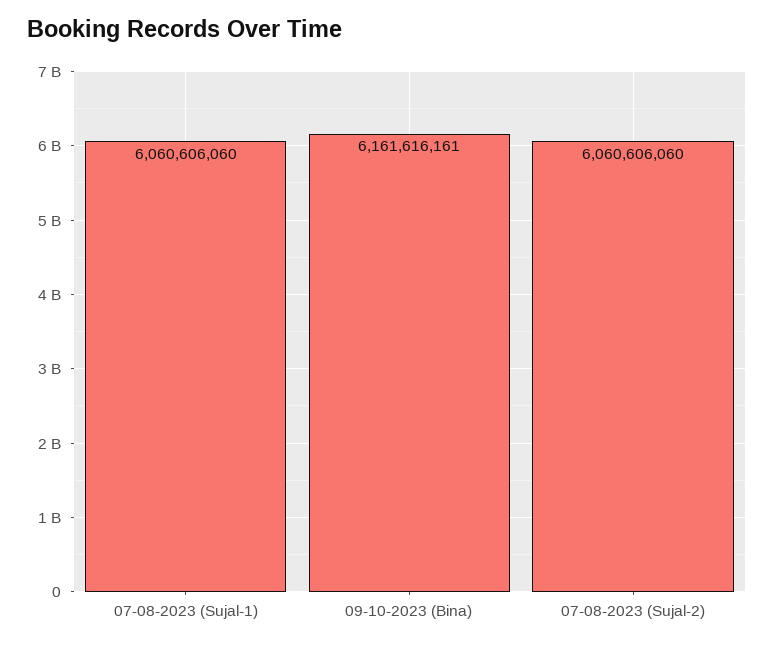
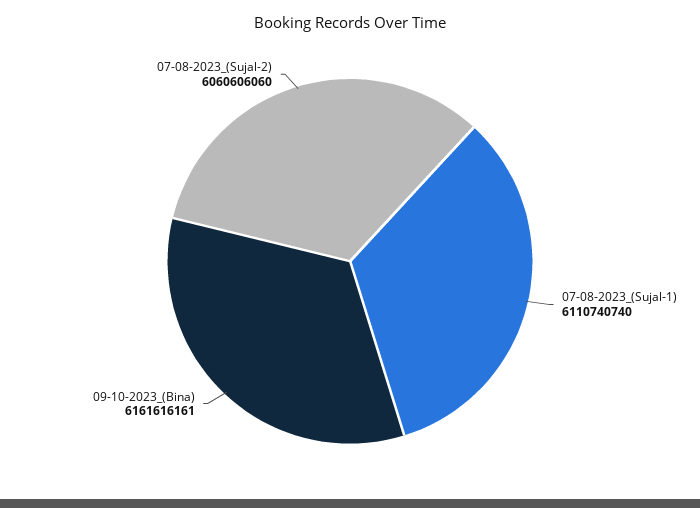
  {
-   "07-08-2023 (Sujal-1)": 6060606060,
+   "07-08-2023 (Sujal-1)": 6110740740,
    "09-10-2023 (Bina)": 6161616161,
    "07-08-2023 (Sujal-2)": 6060606060
  }

